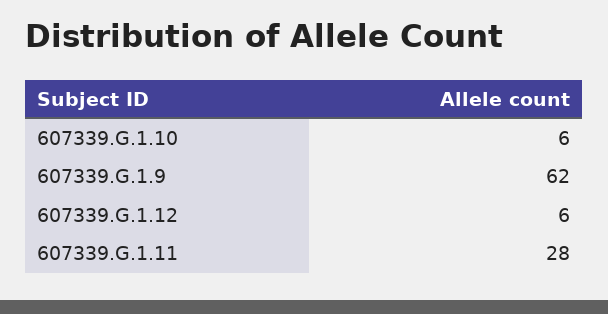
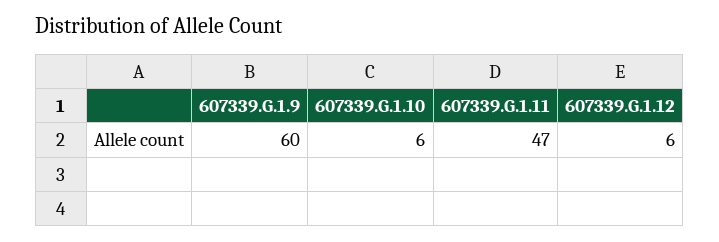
  {
    "607339.G.1.10": 6,
-   "607339.G.1.9": 62,
+   "607339.G.1.9": 60,
    "607339.G.1.12": 6,
-   "607339.G.1.11": 28
+   "607339.G.1.11": 47
  }

